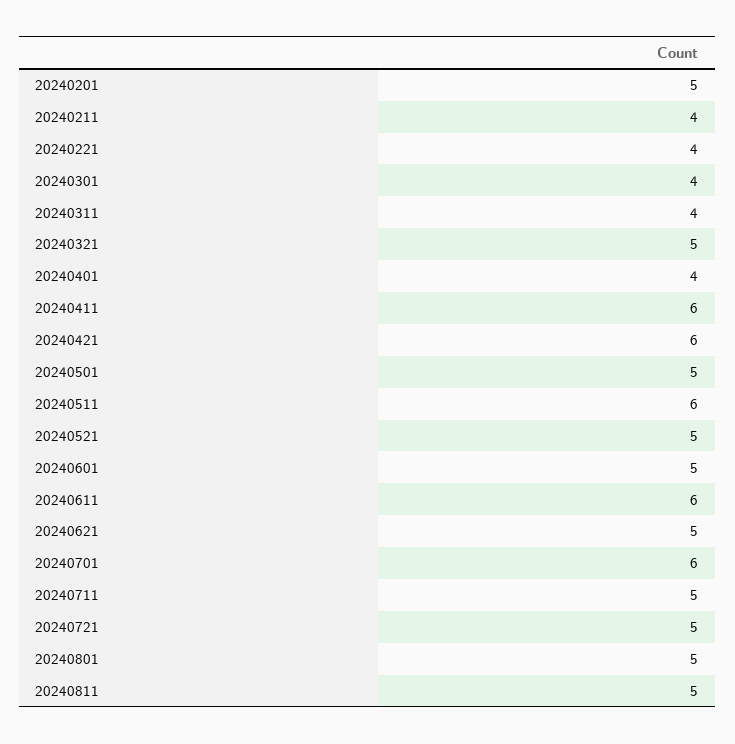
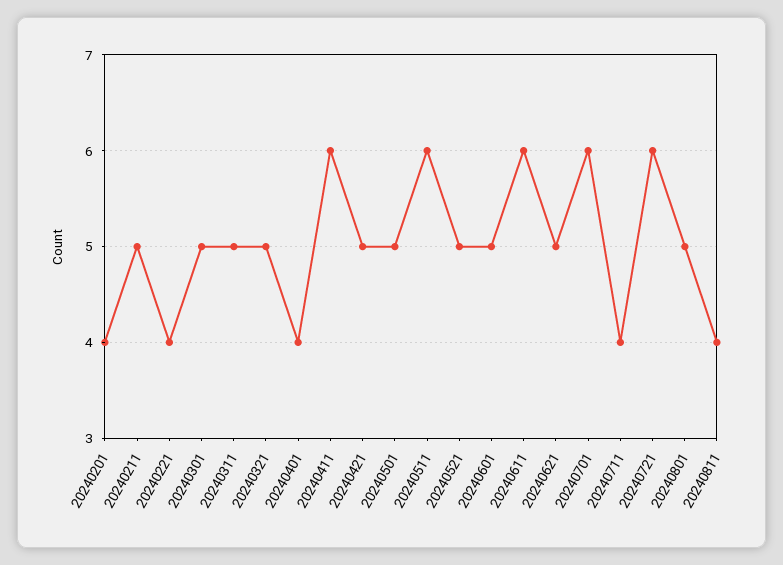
  {
-   "20240201": 5,
+   "20240201": 4,
-   "20240211": 4,
+   "20240211": 5,
    "20240221": 4,
-   "20240301": 4,
+   "20240301": 5,
-   "20240311": 4,
+   "20240311": 5,
    "20240321": 5,
    "20240401": 4,
    "20240411": 6,
-   "20240421": 6,
+   "20240421": 5,
    "20240501": 5,
    "20240511": 6,
    "20240521": 5,
    "20240601": 5,
    "20240611": 6,
    "20240621": 5,
    "20240701": 6,
-   "20240711": 5,
+   "20240711": 4,
-   "20240721": 5,
+   "20240721": 6,
    "20240801": 5,
-   "20240811": 5
+   "20240811": 4
  }

